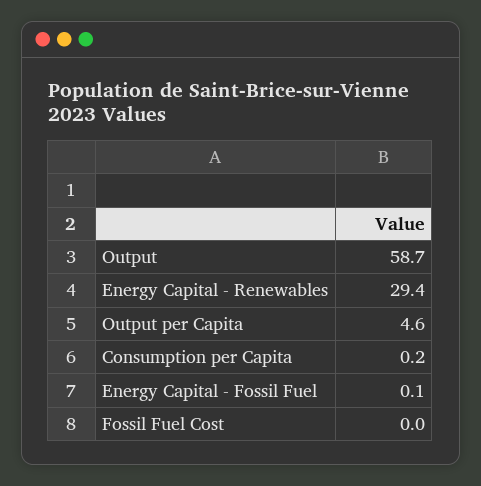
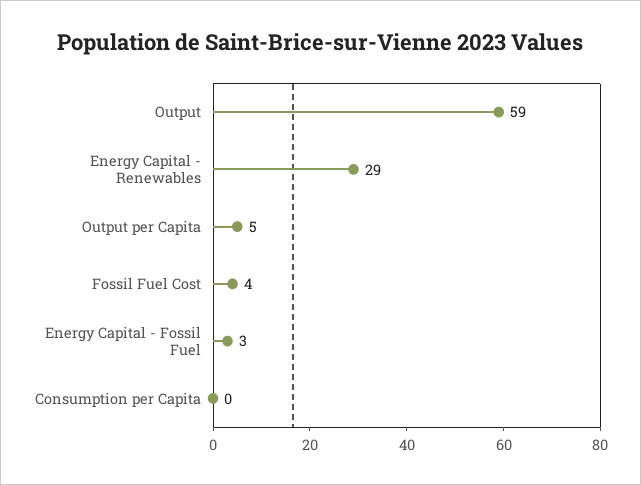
  {
    "Output": 58.7,
    "Energy Capital - Renewables": 29.4,
    "Output per Capita": 4.6,
    "Consumption per Capita": 0.2,
-   "Energy Capital - Fossil Fuel": 0.1,
+   "Energy Capital - Fossil Fuel": 3,
-   "Fossil Fuel Cost": 0
+   "Fossil Fuel Cost": 4
  }

